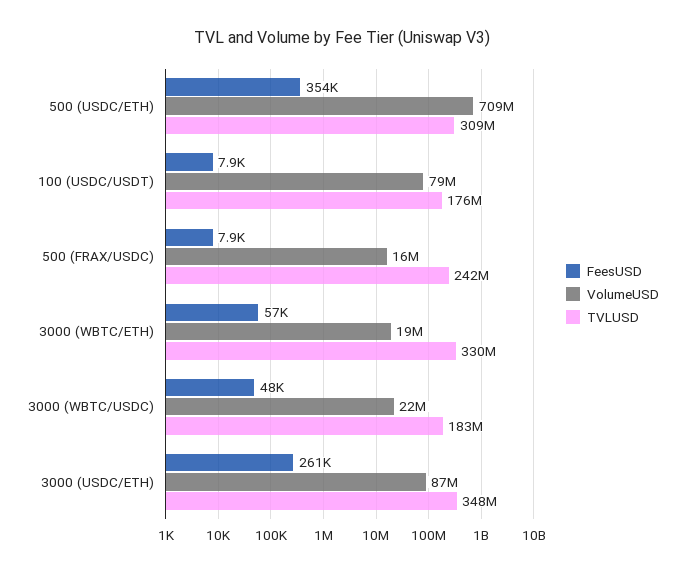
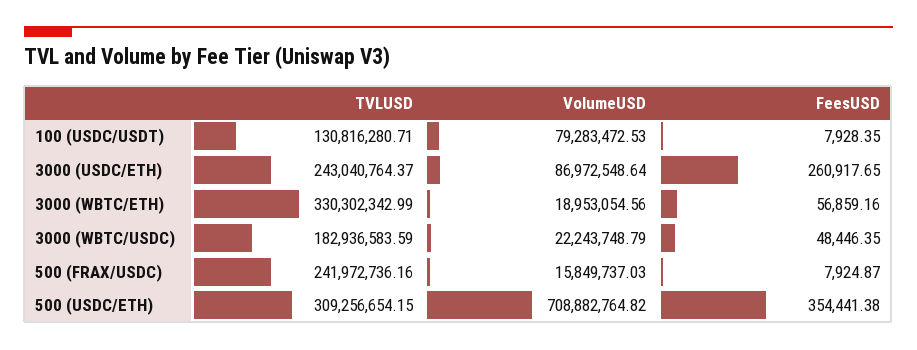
  {
    "FeesUSD": {
      "500 (USDC/ETH)": 354441.38,
      "100 (USDC/USDT)": 7928.35,
      "500 (FRAX/USDC)": 7924.87,
      "3000 (WBTC/ETH)": 56859.16,
      "3000 (WBTC/USDC)": 48446.35,
      "3000 (USDC/ETH)": 260917.65
    },
    "VolumeUSD": {
      "500 (USDC/ETH)": 708882764.82,
      "100 (USDC/USDT)": 79283472.53,
      "500 (FRAX/USDC)": 15849737.03,
      "3000 (WBTC/ETH)": 18953054.56,
      "3000 (WBTC/USDC)": 22243748.79,
      "3000 (USDC/ETH)": 86972548.64
    },
    "TVLUSD": {
      "500 (USDC/ETH)": 309256654.15,
-     "100 (USDC/USDT)": 176000000,
+     "100 (USDC/USDT)": 130816280.71,
      "500 (FRAX/USDC)": 241972736.16,
      "3000 (WBTC/ETH)": 330302342.99,
      "3000 (WBTC/USDC)": 182936583.59,
-     "3000 (USDC/ETH)": 348000000
+     "3000 (USDC/ETH)": 243040764.37
    }
  }

